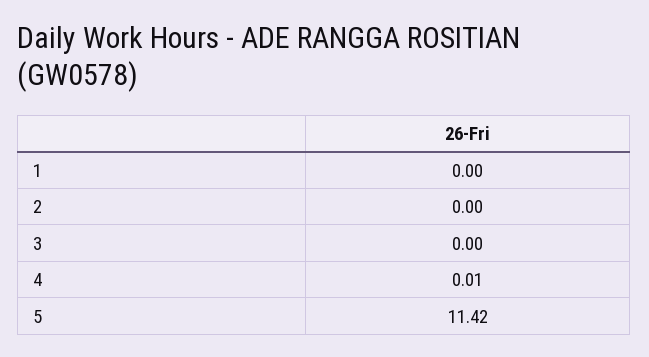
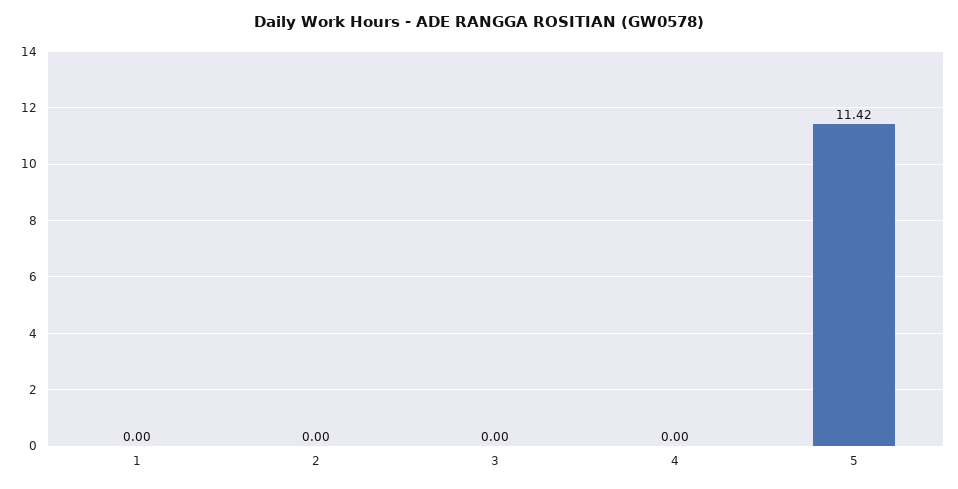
  {
    "1": 0,
    "2": 0,
    "3": 0,
-   "4": 0.01,
+   "4": 0,
    "5": 11.42
  }

